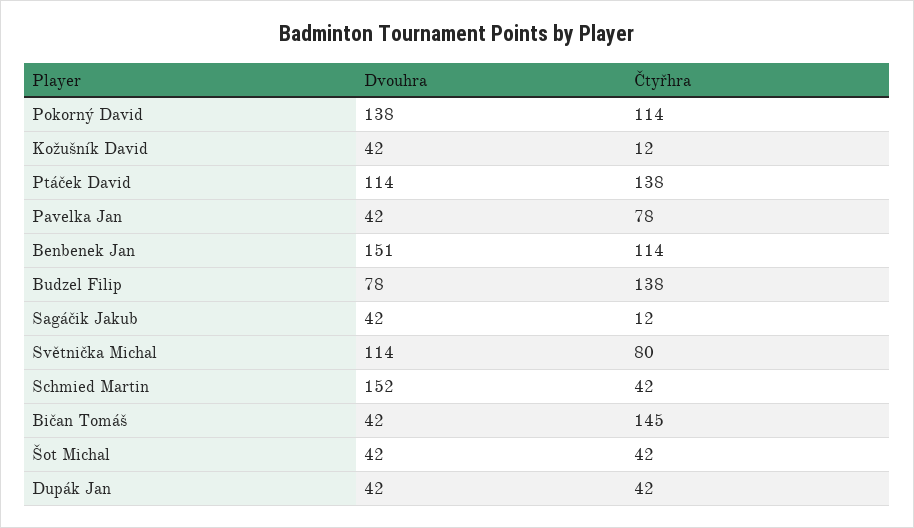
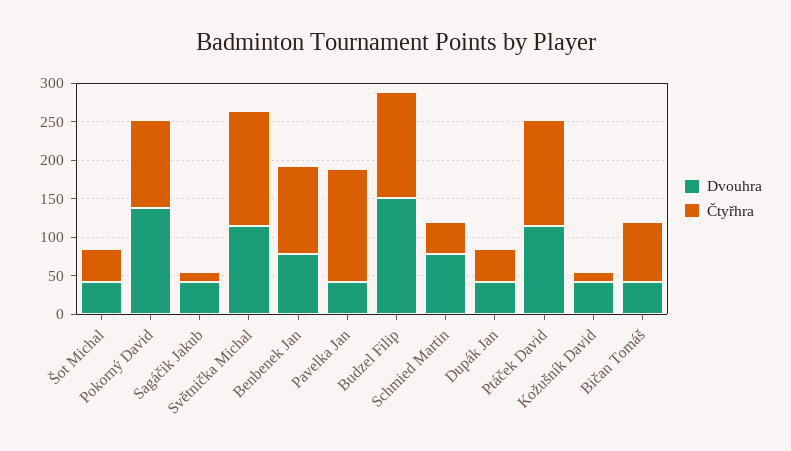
  {
    "Dvouhra": {
      "Pokorný David": 138,
      "Kožušník David": 42,
      "Ptáček David": 114,
      "Pavelka Jan": 42,
-     "Benbenek Jan": 151,
+     "Benbenek Jan": 75,
-     "Budzel Filip": 78,
+     "Budzel Filip": 150,
      "Sagáčik Jakub": 42,
      "Světnička Michal": 114,
-     "Schmied Martin": 152,
+     "Schmied Martin": 75,
      "Bičan Tomáš": 42,
      "Šot Michal": 42,
      "Dupák Jan": 42
    },
    "Čtyřhra": {
      "Pokorný David": 114,
      "Kožušník David": 12,
      "Ptáček David": 138,
-     "Pavelka Jan": 78,
+     "Pavelka Jan": 150,
      "Benbenek Jan": 114,
      "Budzel Filip": 138,
      "Sagáčik Jakub": 12,
-     "Světnička Michal": 80,
+     "Světnička Michal": 150,
      "Schmied Martin": 42,
-     "Bičan Tomáš": 145,
+     "Bičan Tomáš": 75,
      "Šot Michal": 42,
      "Dupák Jan": 42
    }
  }

